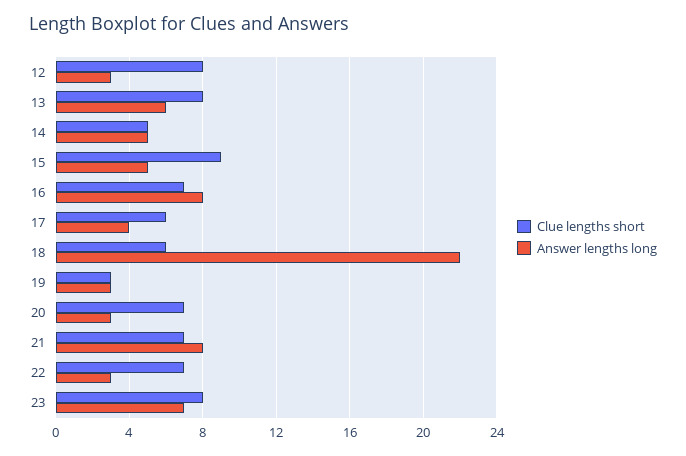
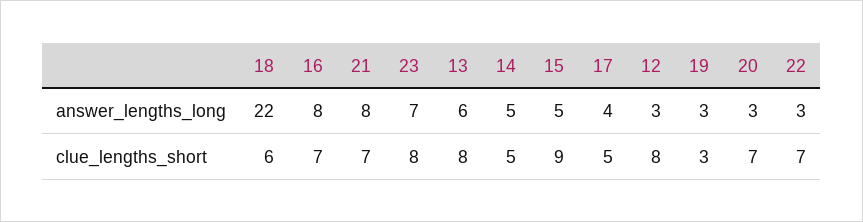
  {
    "Clue lengths short": {
      "12": 8,
      "13": 8,
      "14": 5,
      "15": 9,
      "16": 7,
-     "17": 6,
+     "17": 5,
      "18": 6,
      "19": 3,
      "20": 7,
      "21": 7,
      "22": 7,
      "23": 8
    },
    "Answer lengths long": {
      "12": 3,
      "13": 6,
      "14": 5,
      "15": 5,
      "16": 8,
      "17": 4,
      "18": 22,
      "19": 3,
      "20": 3,
      "21": 8,
      "22": 3,
      "23": 7
    }
  }

